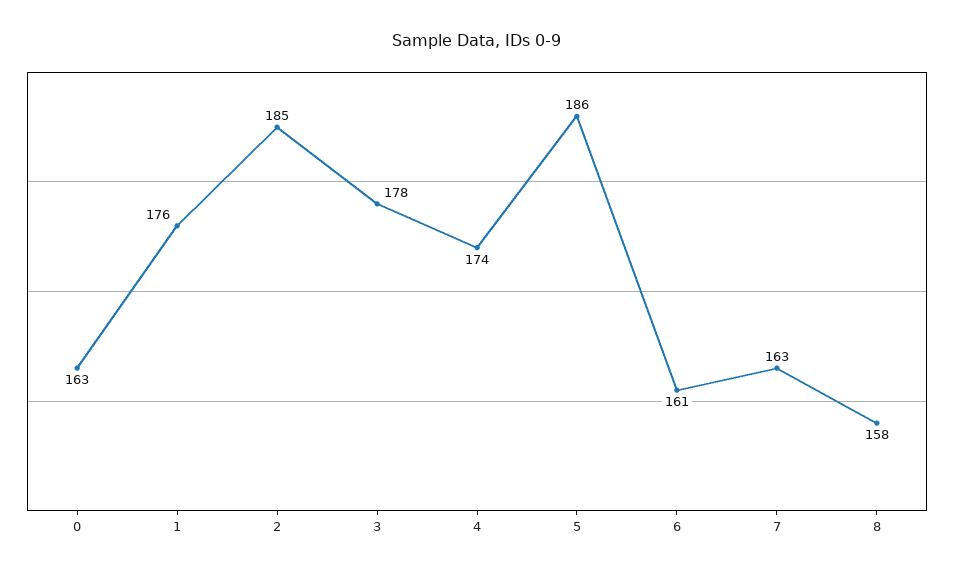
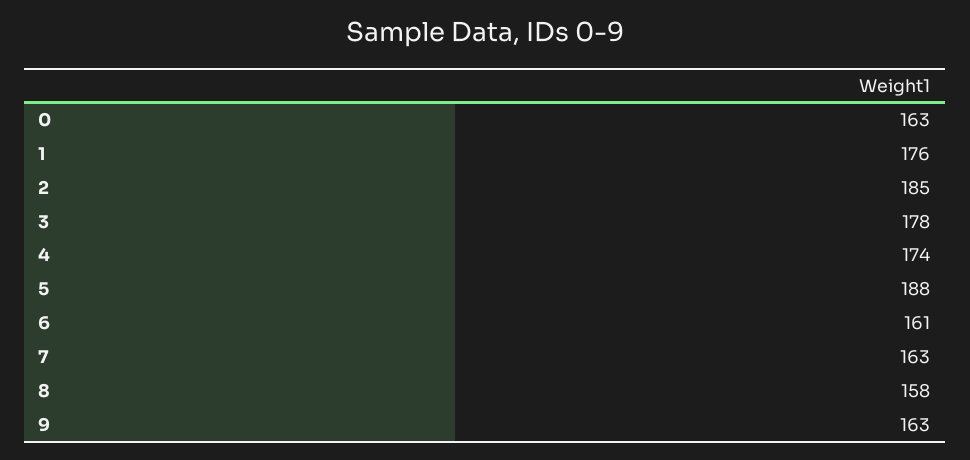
  {
    "0": 163,
    "1": 176,
    "2": 185,
    "3": 178,
    "4": 174,
-   "5": 186,
+   "5": 188,
    "6": 161,
    "7": 163,
-   "8": 158
+   "8": 158,
+   "9": 163
  }

